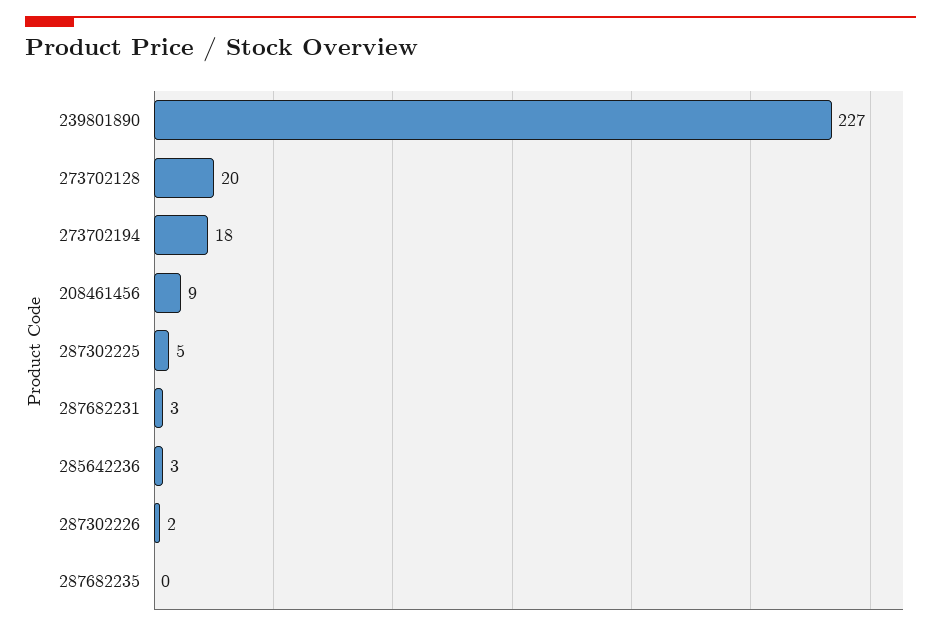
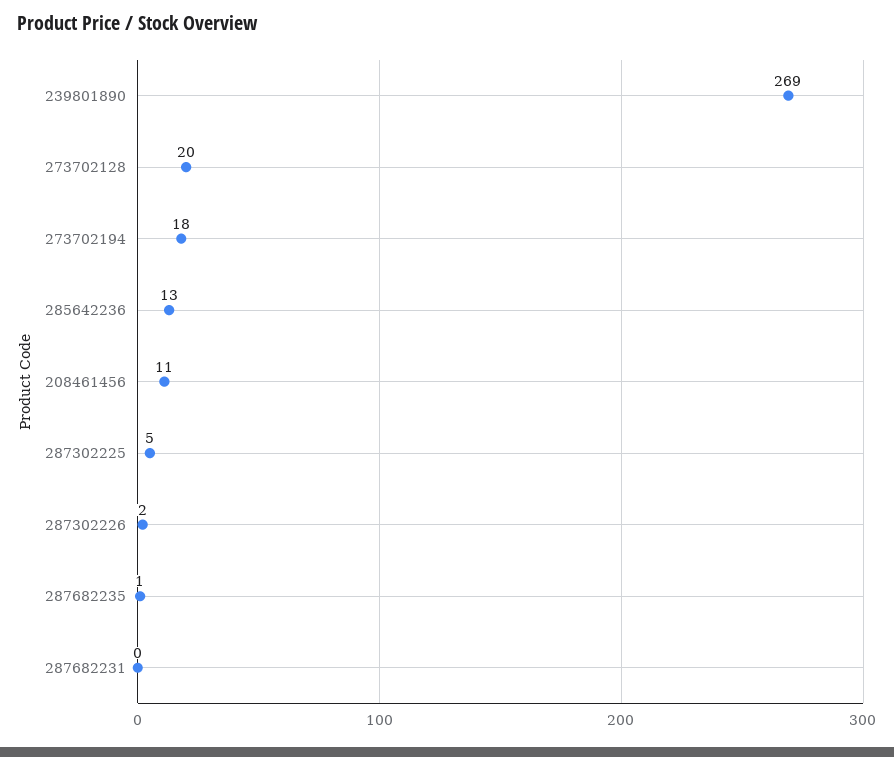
  {
-   "239801890": 227,
+   "239801890": 269,
    "273702128": 20,
    "273702194": 18,
-   "208461456": 9,
+   "208461456": 11,
    "287302225": 5,
-   "287682231": 3,
+   "287682231": 0,
-   "285642236": 3,
+   "285642236": 13,
    "287302226": 2,
-   "287682235": 0
+   "287682235": 1
  }

